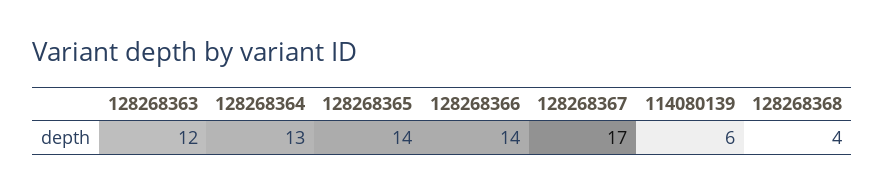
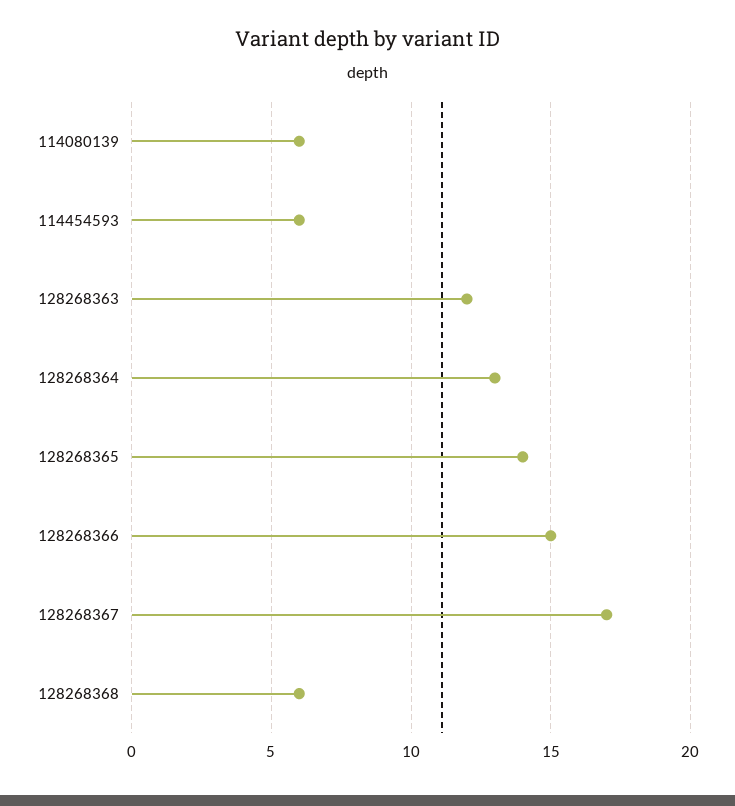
  {
    "128268363": 12,
    "128268364": 13,
    "128268365": 14,
-   "128268366": 14,
+   "128268366": 15,
    "128268367": 17,
    "114080139": 6,
-   "128268368": 4
+   "128268368": 6,
+   "114454593": 6
  }

